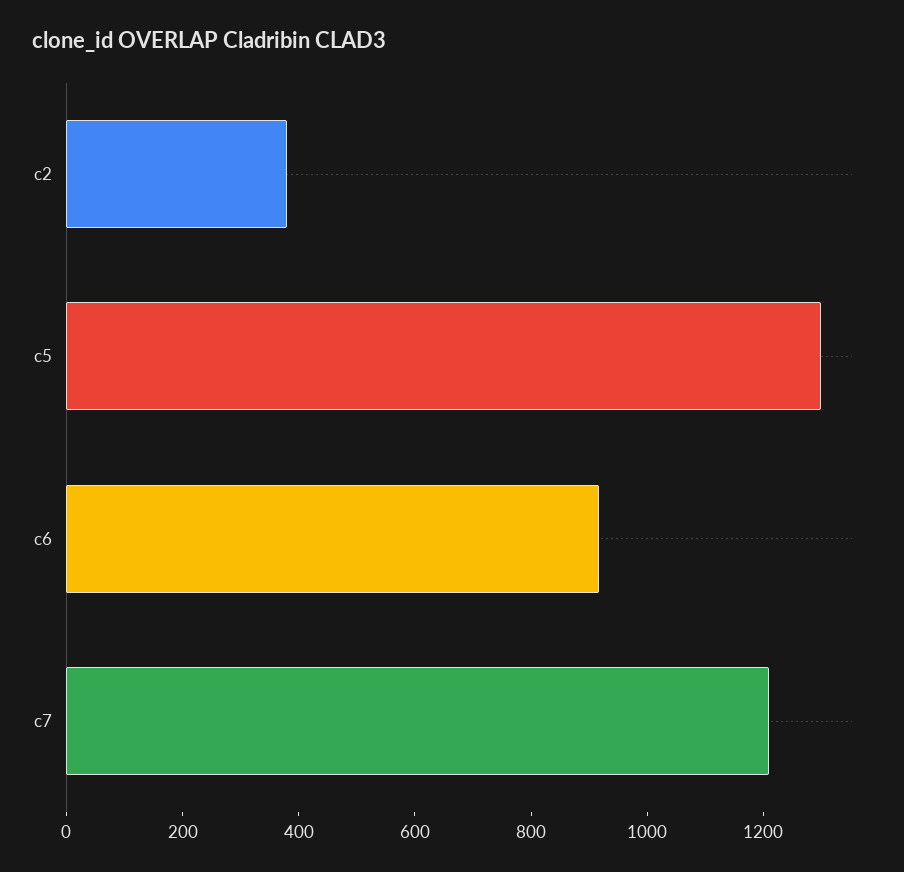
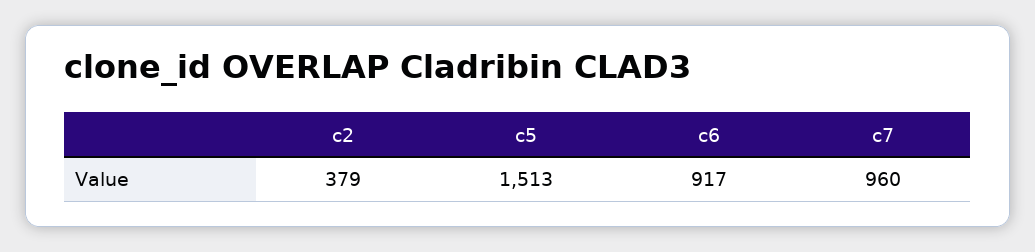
  {
    "c2": 379,
-   "c5": 1300,
+   "c5": 1513,
    "c6": 917,
-   "c7": 1200
+   "c7": 960
  }

